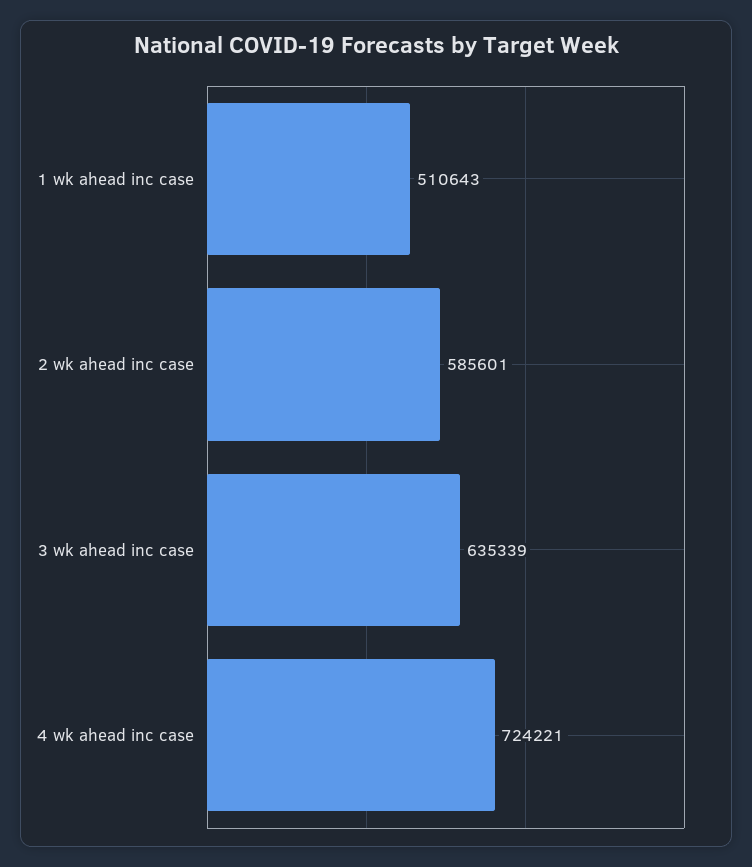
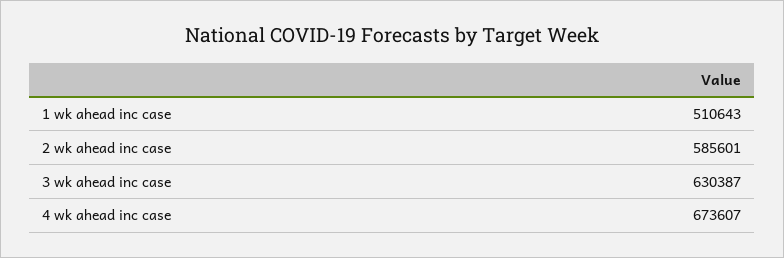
  {
    "1 wk ahead inc case": 510643,
    "2 wk ahead inc case": 585601,
-   "3 wk ahead inc case": 635339,
+   "3 wk ahead inc case": 630387,
-   "4 wk ahead inc case": 724221
+   "4 wk ahead inc case": 673607
  }

